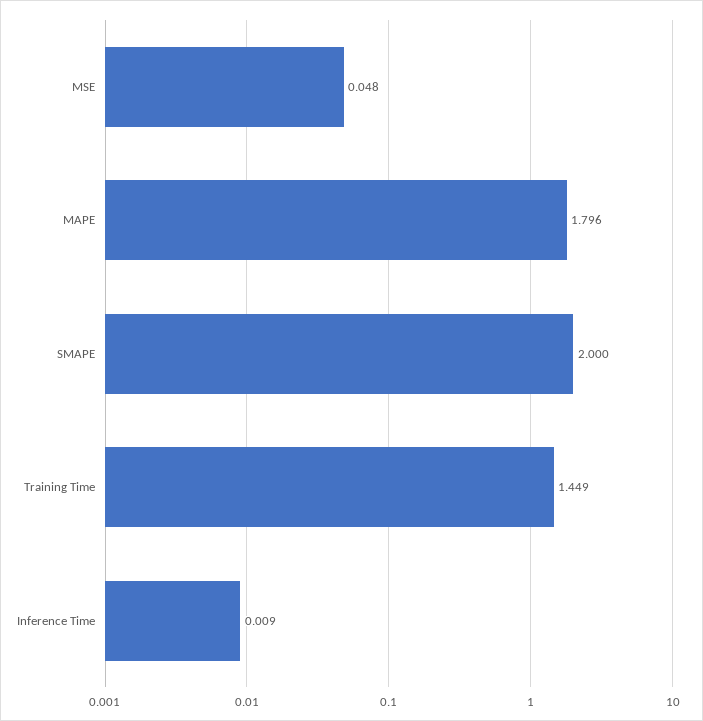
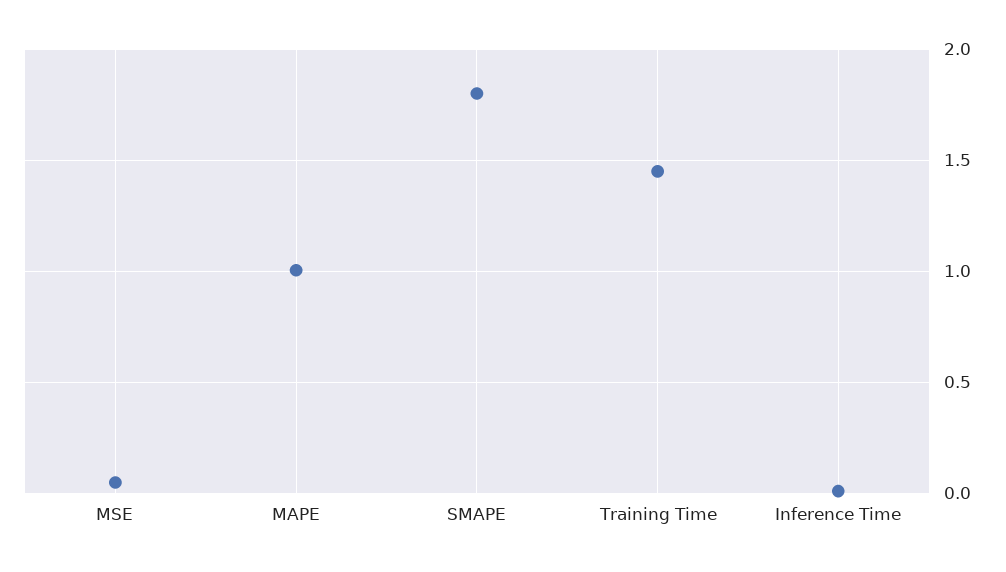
  {
    "MSE": 0.048,
-   "MAPE": 1.796,
+   "MAPE": 1,
-   "SMAPE": 2,
+   "SMAPE": 1.8,
    "Training Time": 1.449,
    "Inference Time": 0.009
  }

